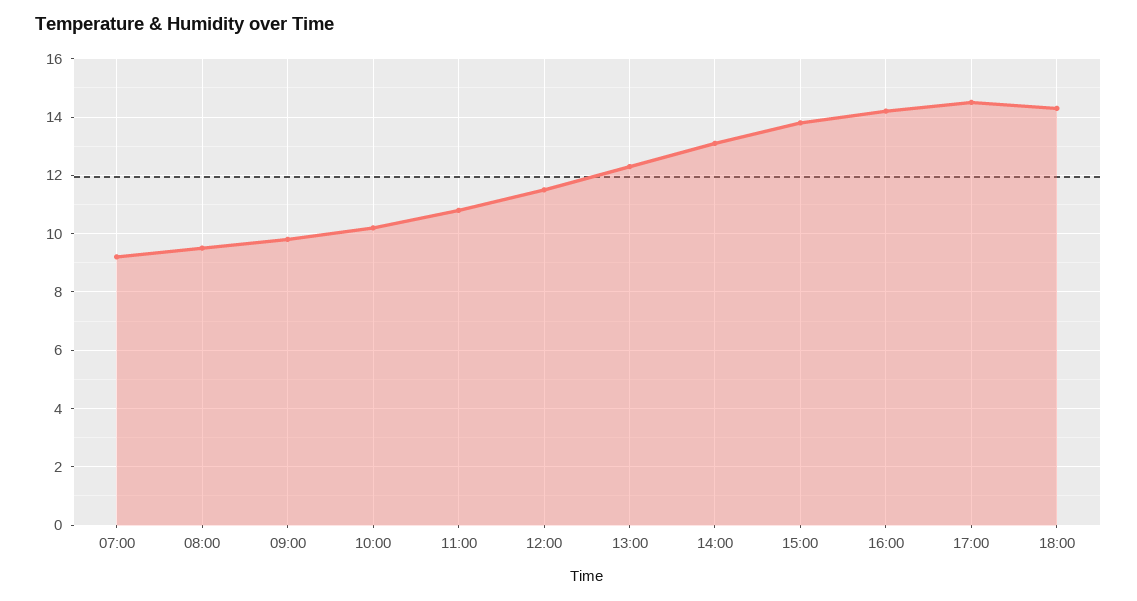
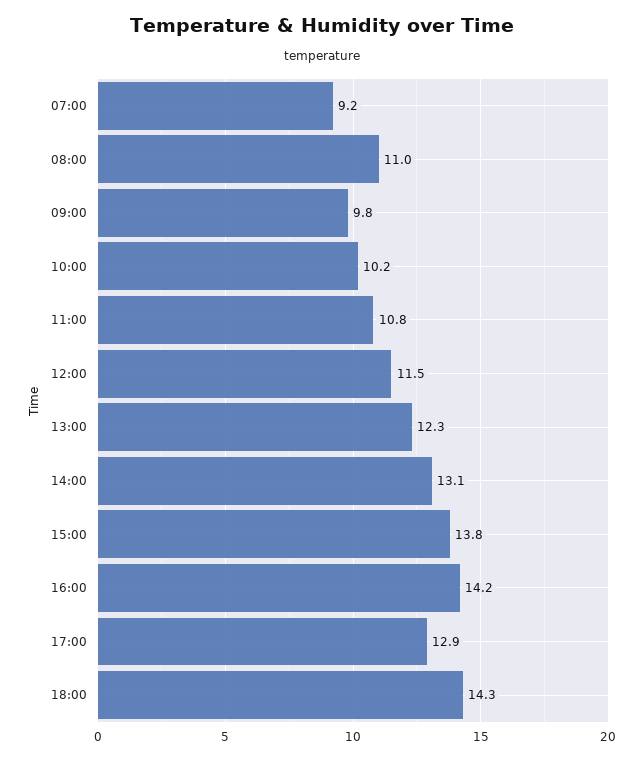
  {
    "07:00": 9.2,
-   "08:00": 9.5,
+   "08:00": 11,
    "09:00": 9.8,
    "10:00": 10.2,
    "11:00": 10.8,
    "12:00": 11.5,
    "13:00": 12.3,
    "14:00": 13.1,
    "15:00": 13.8,
    "16:00": 14.2,
-   "17:00": 14.5,
+   "17:00": 12.9,
    "18:00": 14.3
  }

